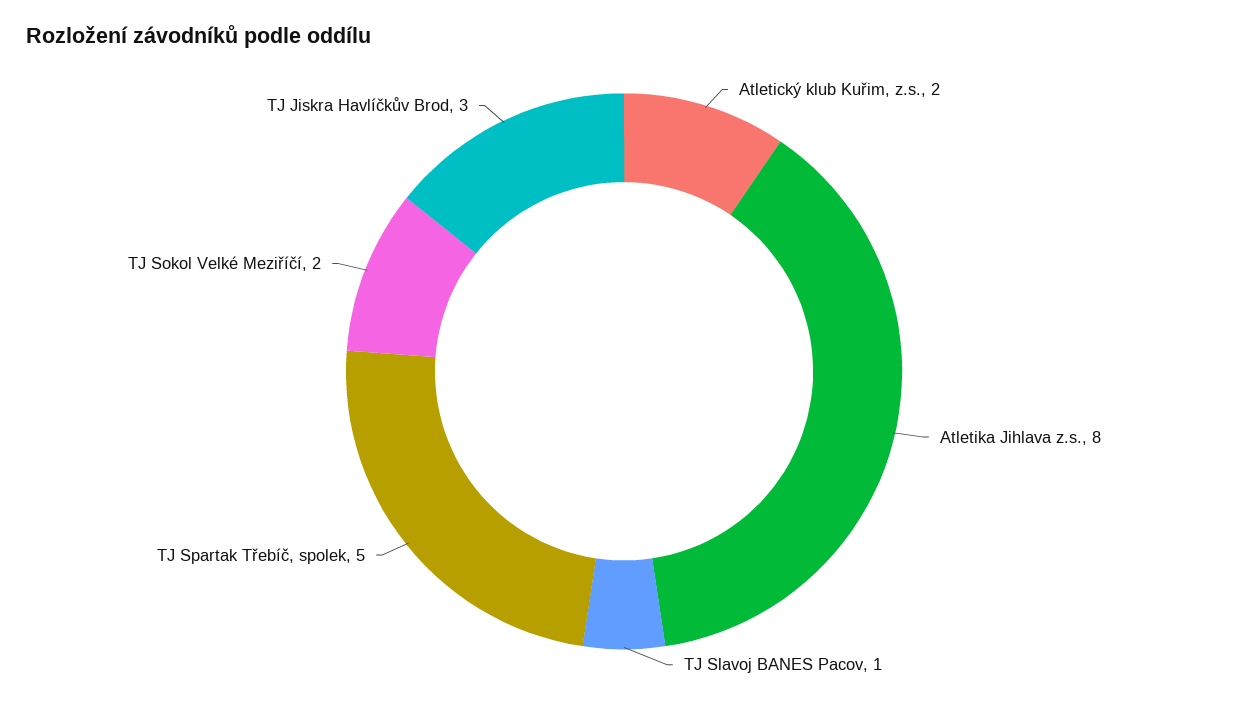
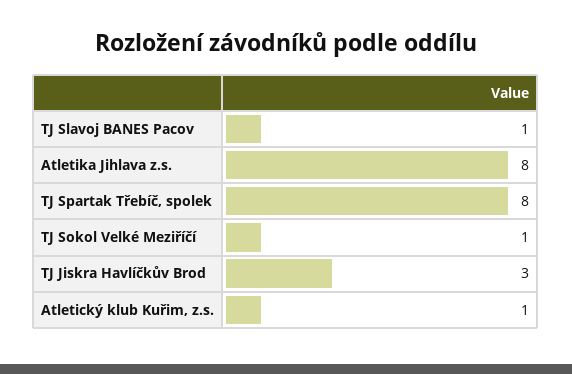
  {
-   "Atletický klub Kuřim, z.s.": 2,
+   "Atletický klub Kuřim, z.s.": 1,
    "Atletika Jihlava z.s.": 8,
    "TJ Slavoj BANES Pacov": 1,
-   "TJ Spartak Třebíč, spolek": 5,
+   "TJ Spartak Třebíč, spolek": 8,
-   "TJ Sokol Velké Meziříčí": 2,
+   "TJ Sokol Velké Meziříčí": 1,
    "TJ Jiskra Havlíčkův Brod": 3
  }

